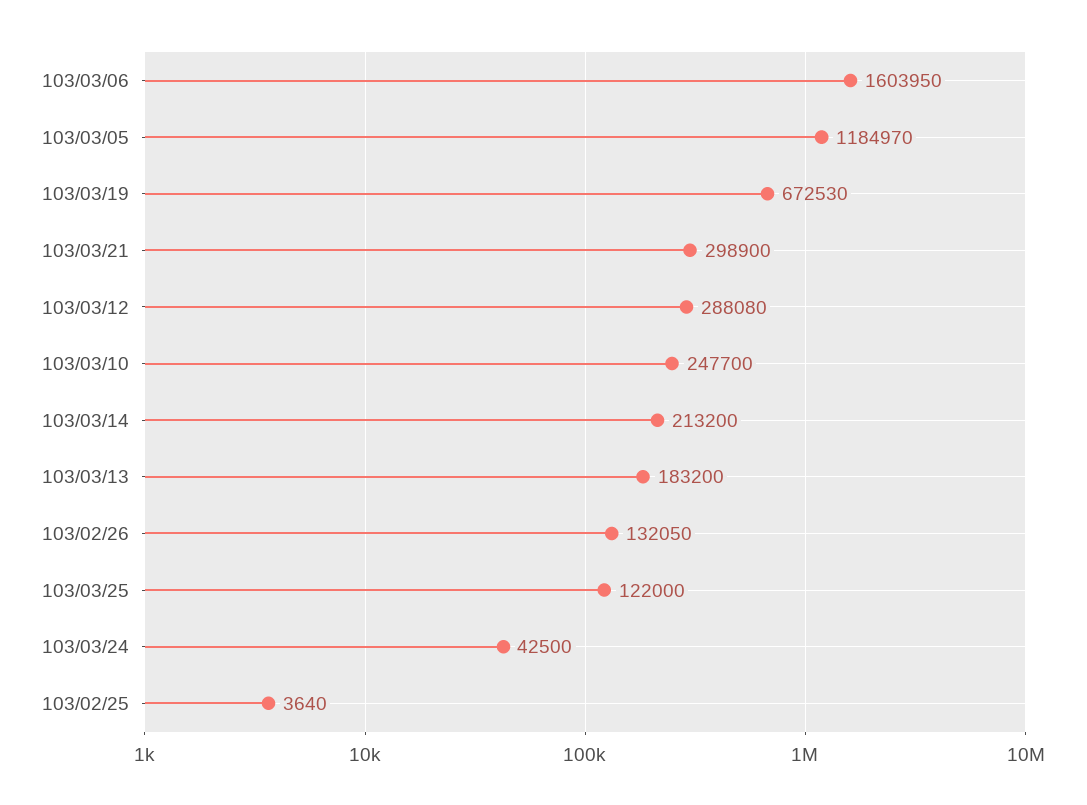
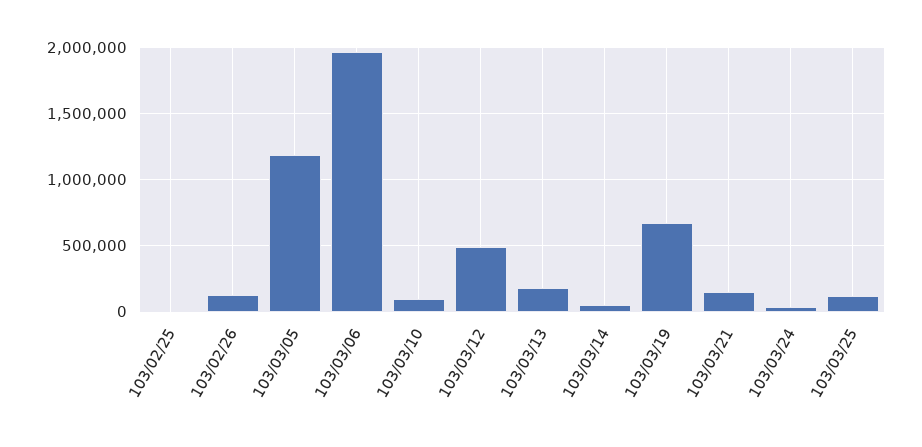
  {
-   "103/03/06": 1603950,
+   "103/03/06": 1950000,
    "103/03/05": 1184970,
    "103/03/19": 672530,
-   "103/03/21": 298900,
+   "103/03/21": 150000,
-   "103/03/12": 288080,
+   "103/03/12": 500000,
-   "103/03/10": 247700,
+   "103/03/10": 100000,
-   "103/03/14": 213200,
+   "103/03/14": 50000,
    "103/03/13": 183200,
    "103/02/26": 132050,
    "103/03/25": 122000,
    "103/03/24": 42500,
    "103/02/25": 3640
  }

